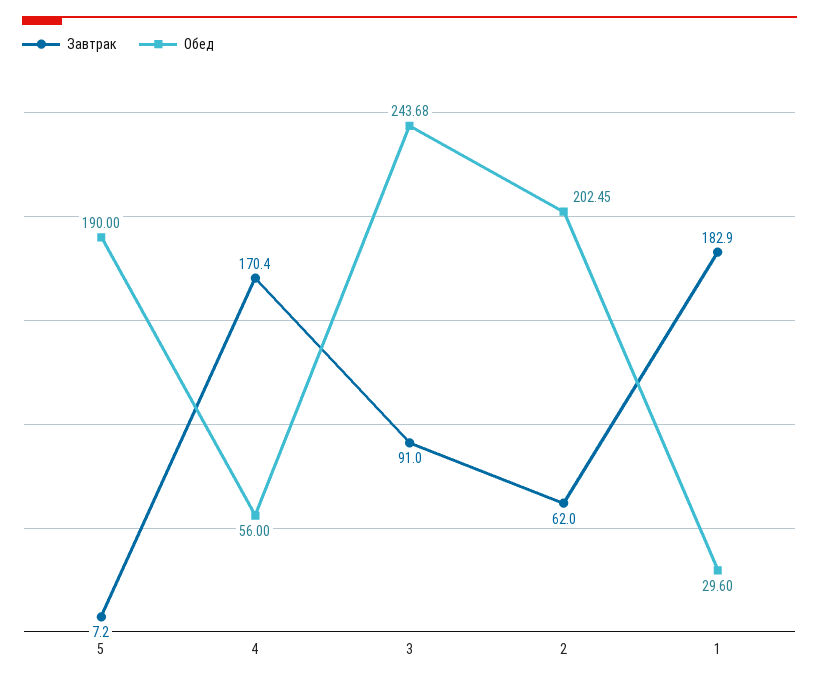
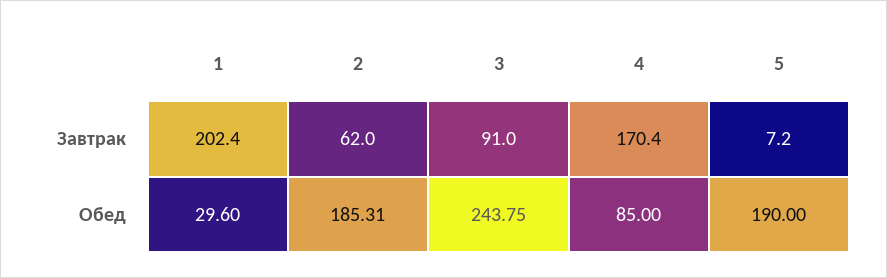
  {
    "Завтрак": {
      "5": 7.2,
      "4": 170.4,
      "3": 91,
      "2": 62,
-     "1": 182.9
+     "1": 202.4
    },
    "Обед": {
      "5": 190,
-     "4": 56,
+     "4": 85,
-     "3": 243.68,
+     "3": 243.75,
-     "2": 202.45,
+     "2": 185.31,
      "1": 29.6
    }
  }

